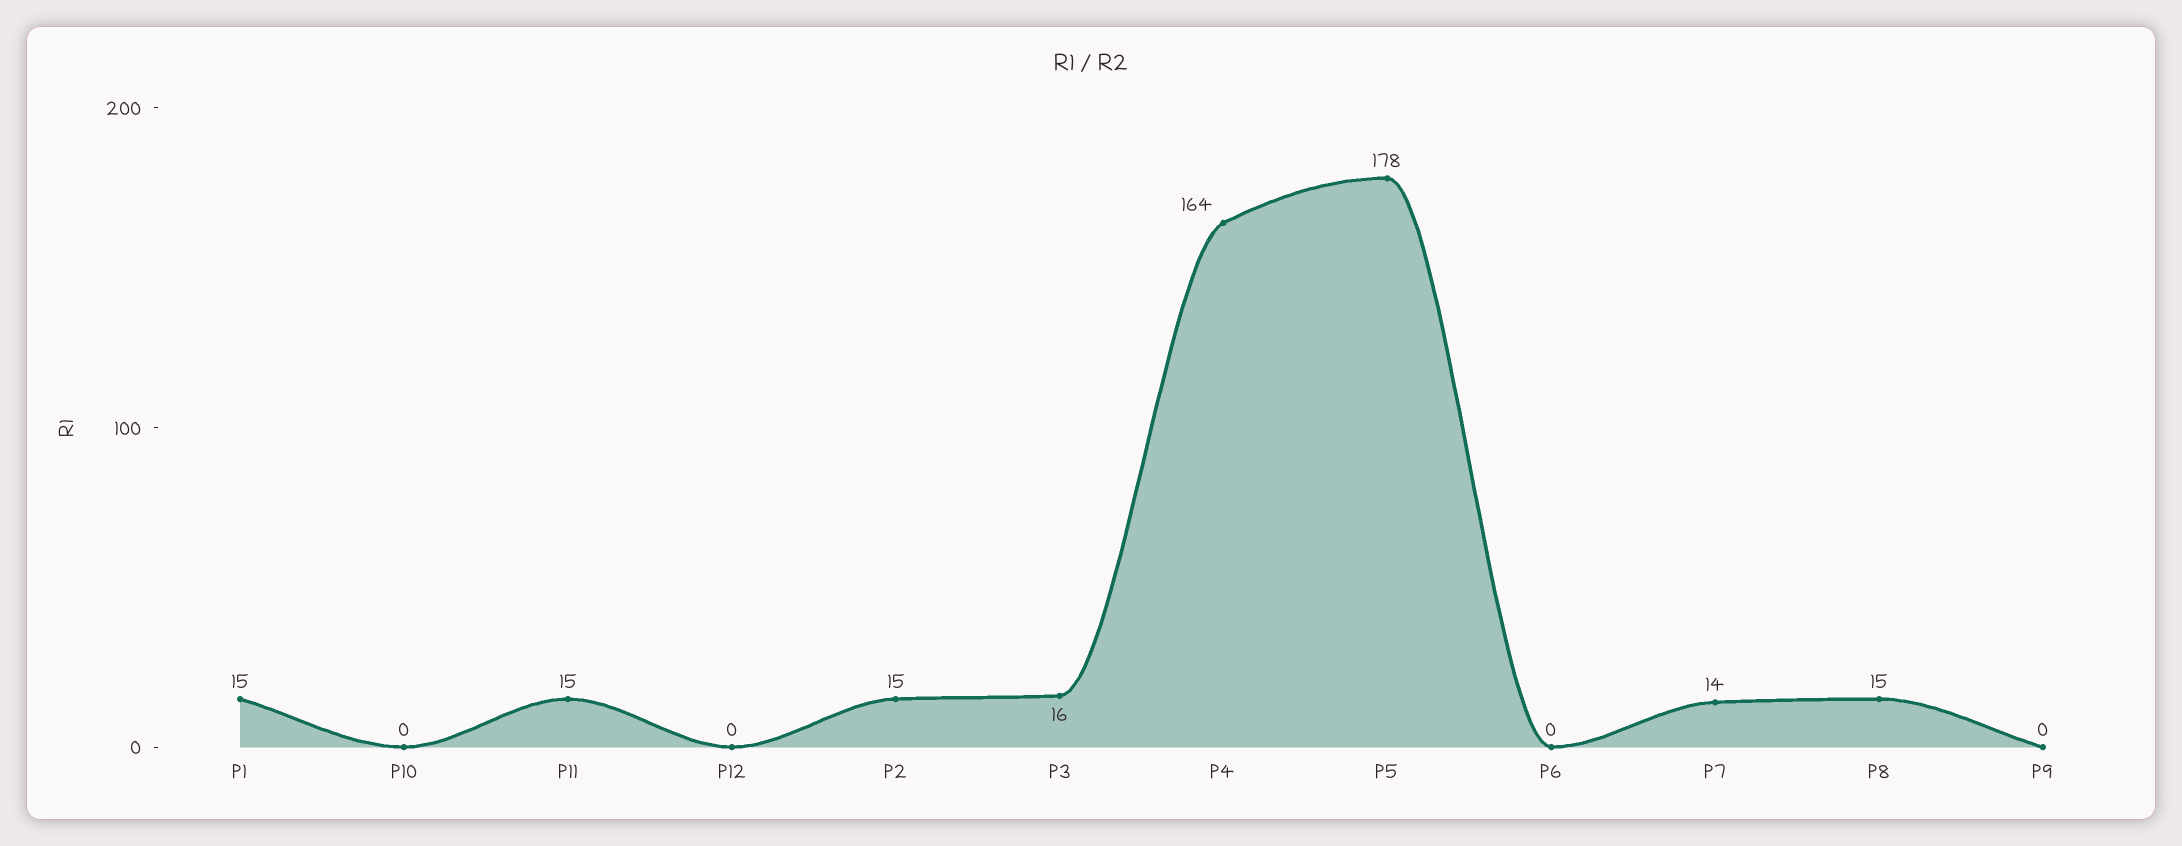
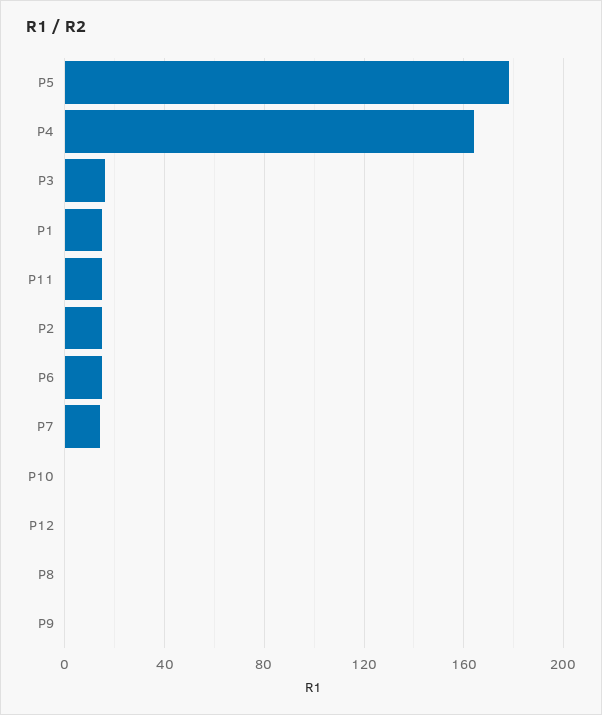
  {
    "P1": 15,
    "P10": 0,
    "P11": 15,
    "P12": 0,
    "P2": 15,
    "P3": 16,
    "P4": 164,
    "P5": 178,
-   "P6": 0,
+   "P6": 15,
    "P7": 14,
-   "P8": 15,
+   "P8": 0,
    "P9": 0
  }

